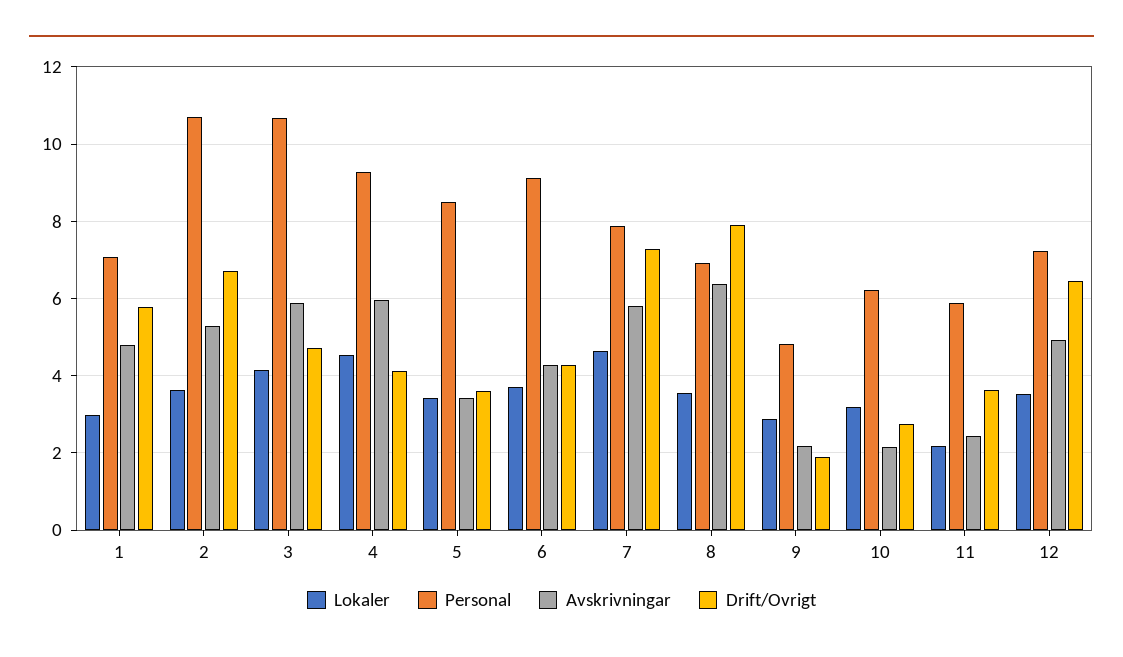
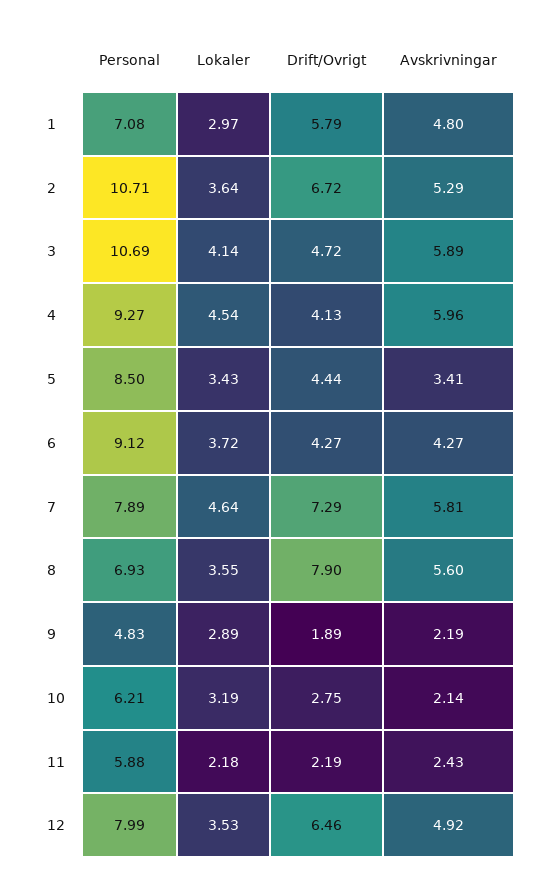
  {
    "Lokaler": {
      "1": 2.97,
      "2": 3.64,
      "3": 4.14,
      "4": 4.54,
      "5": 3.43,
      "6": 3.72,
      "7": 4.64,
      "8": 3.55,
      "9": 2.89,
      "10": 3.19,
      "11": 2.18,
      "12": 3.53
    },
    "Personal": {
      "1": 7.08,
      "2": 10.71,
      "3": 10.69,
      "4": 9.27,
      "5": 8.5,
      "6": 9.12,
      "7": 7.89,
      "8": 6.93,
      "9": 4.83,
      "10": 6.21,
      "11": 5.88,
-     "12": 7.2
+     "12": 7.99
    },
    "Avskrivningar": {
      "1": 4.8,
      "2": 5.29,
      "3": 5.89,
      "4": 5.96,
      "5": 3.41,
      "6": 4.27,
      "7": 5.81,
-     "8": 6.4,
+     "8": 5.6,
      "9": 2.19,
      "10": 2.14,
      "11": 2.43,
      "12": 4.92
    },
    "Drift/Ovrigt": {
      "1": 5.79,
      "2": 6.72,
      "3": 4.72,
      "4": 4.13,
-     "5": 3.6,
+     "5": 4.44,
      "6": 4.27,
      "7": 7.29,
      "8": 7.9,
      "9": 1.89,
      "10": 2.75,
-     "11": 3.6,
+     "11": 2.19,
      "12": 6.46
    }
  }

